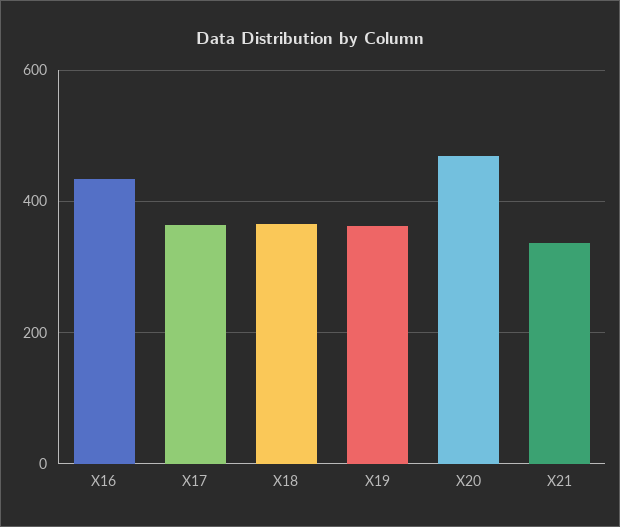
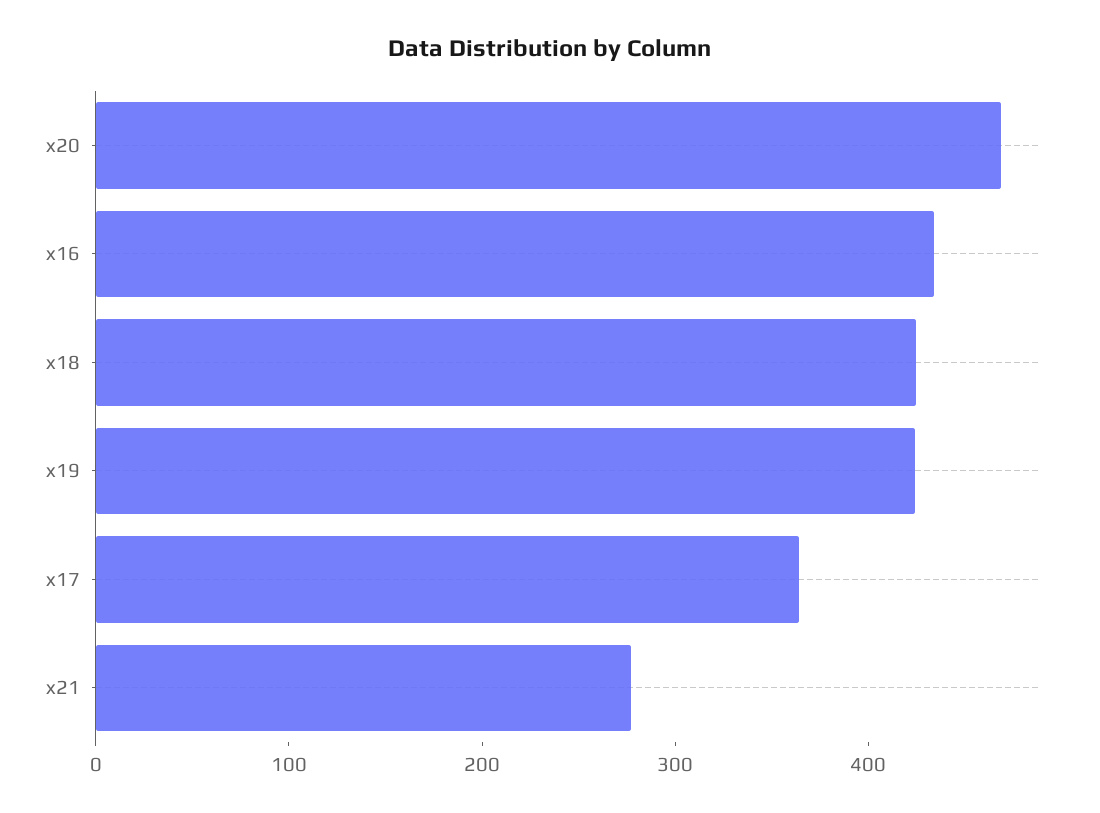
  {
    "X16": 440,
    "X17": 360,
-   "X18": 360,
+   "X18": 420,
-   "X19": 360,
+   "X19": 420,
    "X20": 460,
-   "X21": 340
+   "X21": 280
  }

